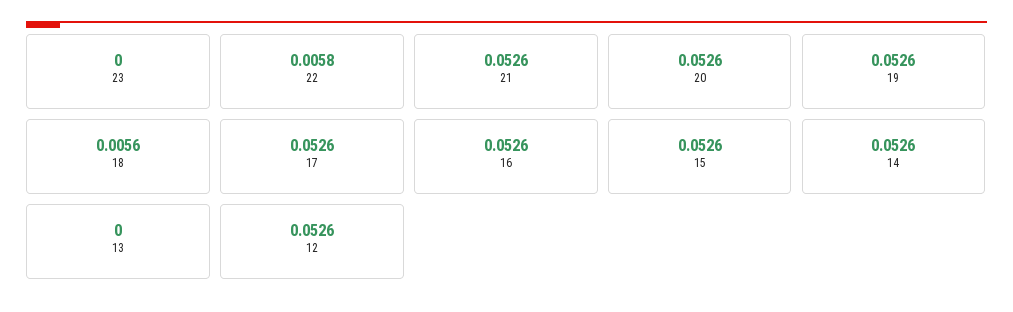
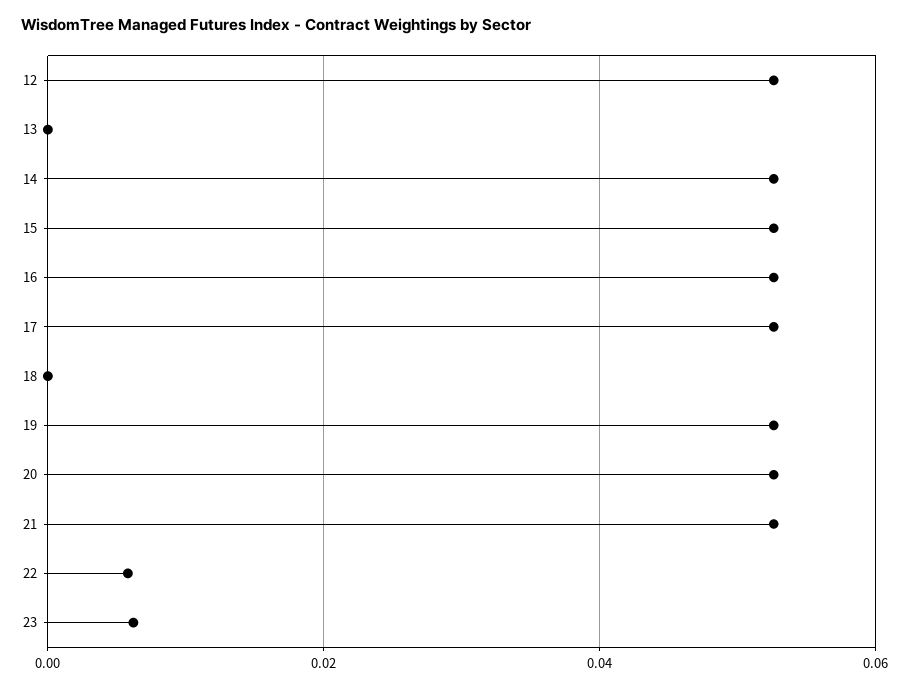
  {
-   "23": 0,
+   "23": 0.006,
    "22": 0.0058,
    "21": 0.0526,
    "20": 0.0526,
    "19": 0.0526,
-   "18": 0.0056,
+   "18": 0,
    "17": 0.0526,
    "16": 0.0526,
    "15": 0.0526,
    "14": 0.0526,
    "13": 0,
    "12": 0.0526
  }

